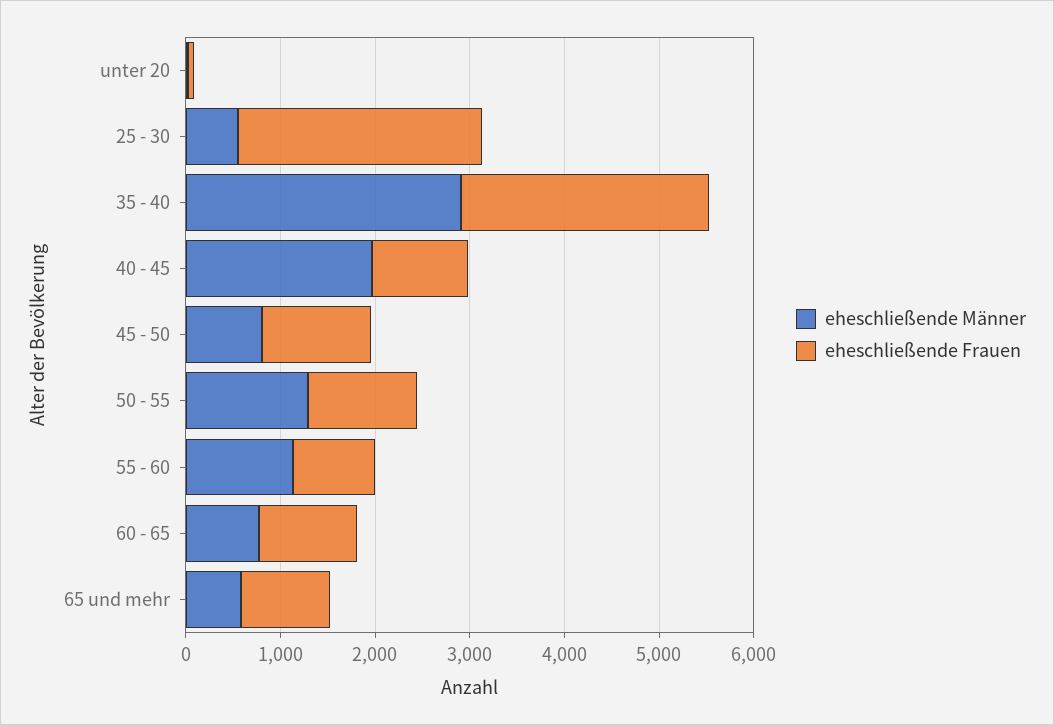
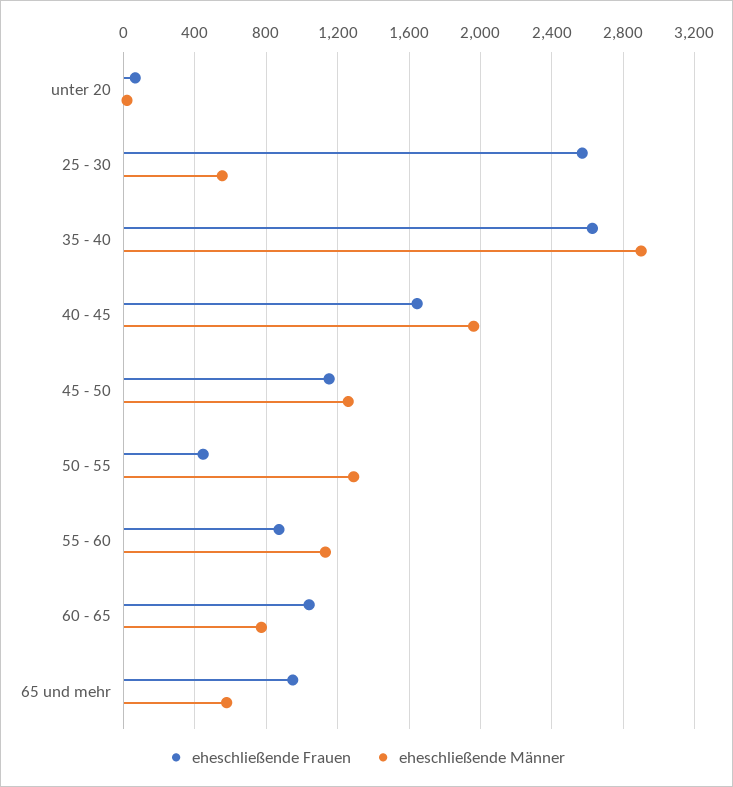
  {
    "eheschließende Männer": {
      "unter 20": 0,
      "25 - 30": 550,
      "35 - 40": 2900,
      "40 - 45": 1950,
-     "45 - 50": 800,
+     "45 - 50": 1250,
      "50 - 55": 1300,
      "55 - 60": 1150,
      "60 - 65": 750,
      "65 und mehr": 600
    },
    "eheschließende Frauen": {
      "unter 20": 50,
      "25 - 30": 2550,
      "35 - 40": 2650,
-     "40 - 45": 1000,
+     "40 - 45": 1650,
      "45 - 50": 1150,
-     "50 - 55": 1200,
+     "50 - 55": 450,
      "55 - 60": 850,
      "60 - 65": 1050,
      "65 und mehr": 950
    }
  }

